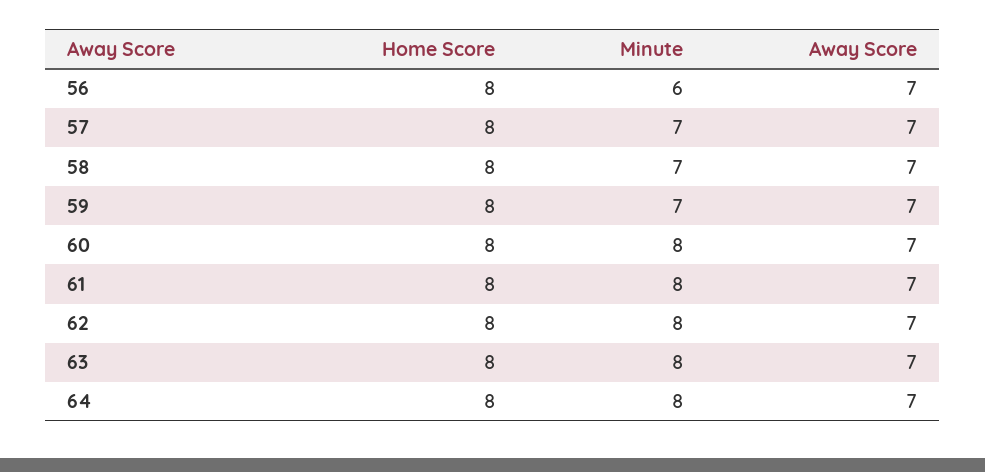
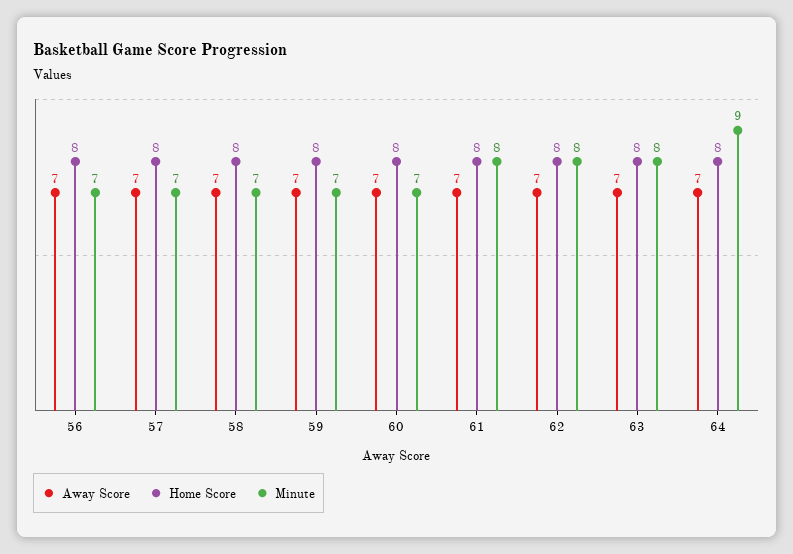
  {
    "Home Score": {
      "56": 8,
      "57": 8,
      "58": 8,
      "59": 8,
      "60": 8,
      "61": 8,
      "62": 8,
      "63": 8,
      "64": 8
    },
    "Minute": {
-     "56": 6,
+     "56": 7,
      "57": 7,
      "58": 7,
      "59": 7,
-     "60": 8,
+     "60": 7,
      "61": 8,
      "62": 8,
      "63": 8,
-     "64": 8
+     "64": 9
    },
    "Away Score": {
      "56": 7,
      "57": 7,
      "58": 7,
      "59": 7,
      "60": 7,
      "61": 7,
      "62": 7,
      "63": 7,
      "64": 7
    }
  }

